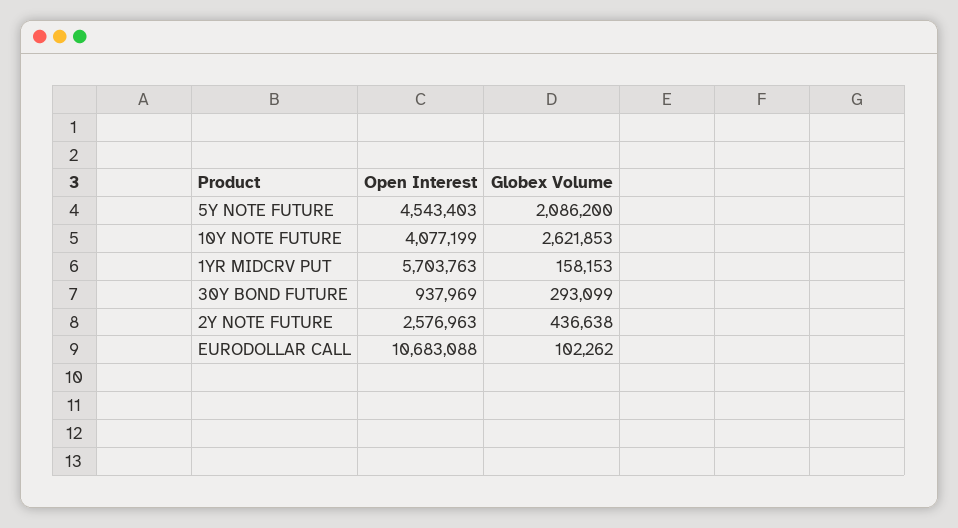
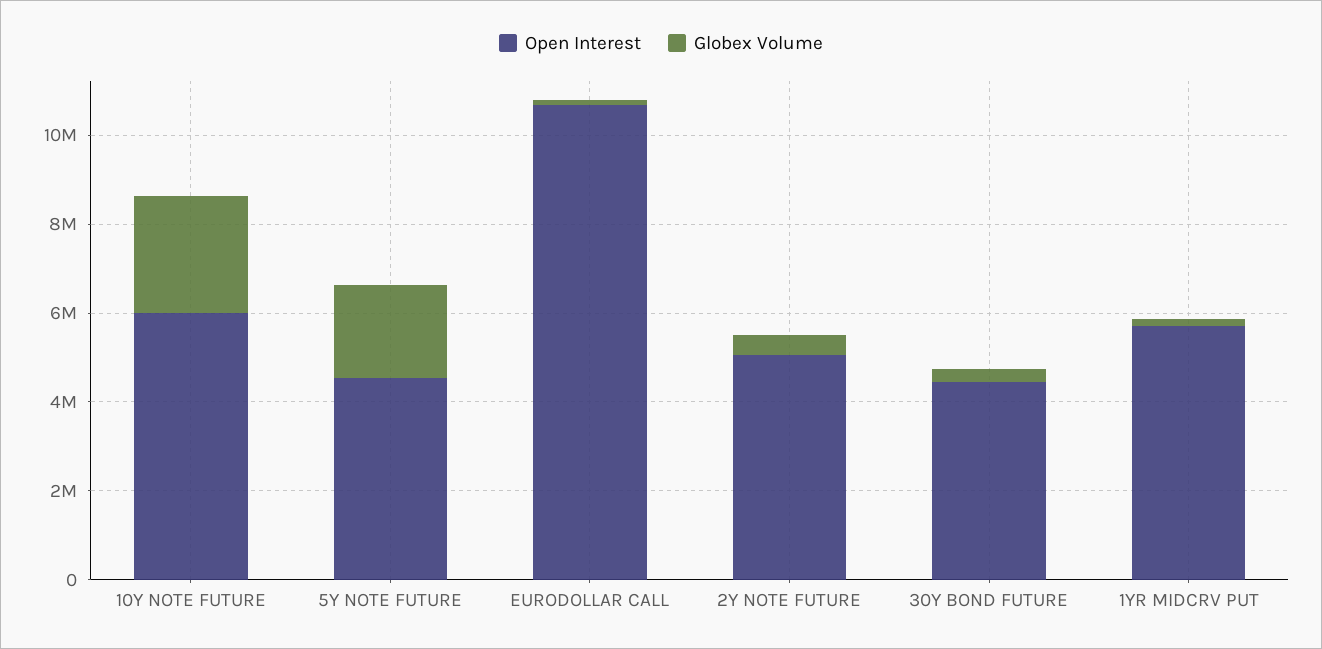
  {
    "Open Interest": {
      "5Y NOTE FUTURE": 4543403,
-     "10Y NOTE FUTURE": 4077199,
+     "10Y NOTE FUTURE": 6000000,
      "1YR MIDCRV PUT": 5703763,
-     "30Y BOND FUTURE": 937969,
+     "30Y BOND FUTURE": 4500000,
-     "2Y NOTE FUTURE": 2576963,
+     "2Y NOTE FUTURE": 5000000,
      "EURODOLLAR CALL": 10683088
    },
    "Globex Volume": {
      "5Y NOTE FUTURE": 2086200,
      "10Y NOTE FUTURE": 2621853,
      "1YR MIDCRV PUT": 158153,
      "30Y BOND FUTURE": 293099,
      "2Y NOTE FUTURE": 436638,
      "EURODOLLAR CALL": 102262
    }
  }

